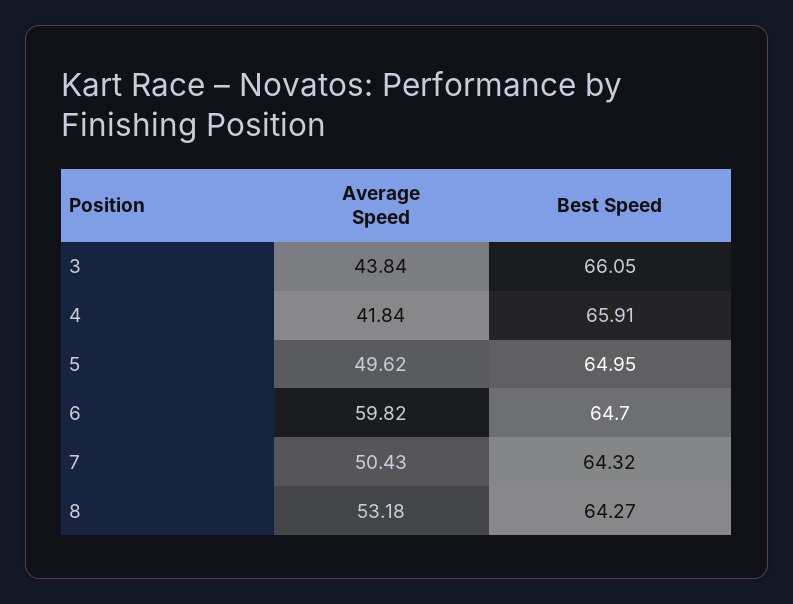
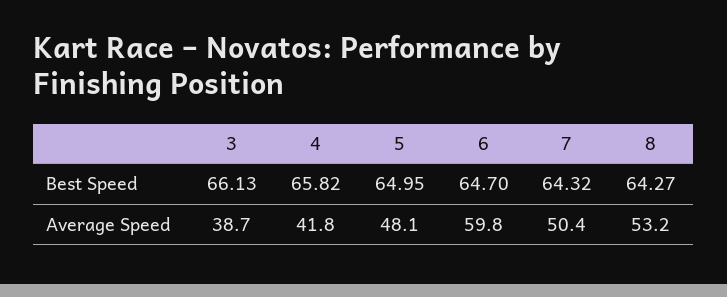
  {
    "Average Speed": {
-     "3": 43.84,
+     "3": 38.7,
      "4": 41.84,
-     "5": 49.62,
+     "5": 48.1,
      "6": 59.82,
      "7": 50.43,
      "8": 53.18
    },
    "Best Speed": {
-     "3": 66.05,
+     "3": 66.13,
-     "4": 65.91,
+     "4": 65.82,
      "5": 64.95,
      "6": 64.7,
      "7": 64.32,
      "8": 64.27
    }
  }

